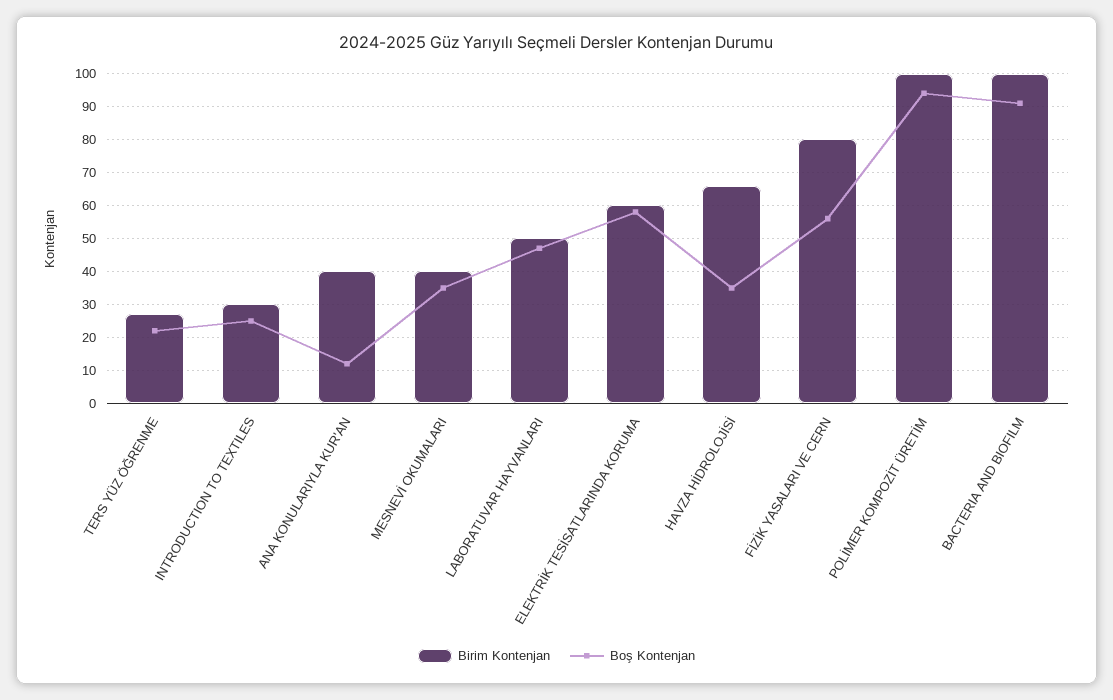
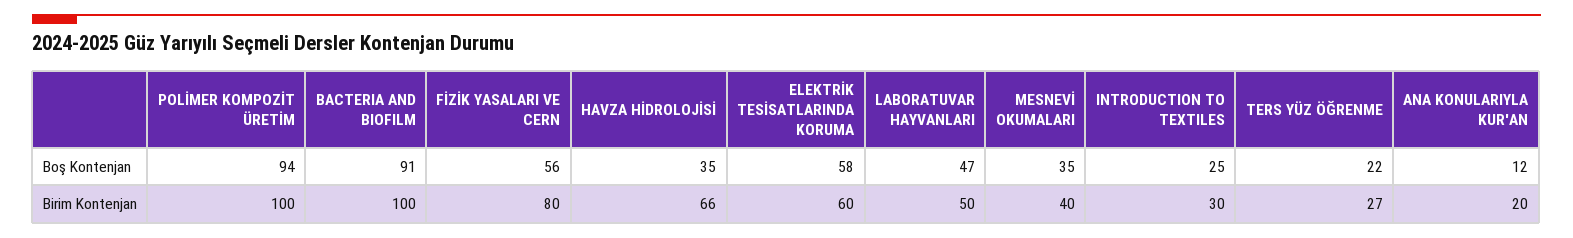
  {
    "Birim Kontenjan": {
      "TERS YÜZ ÖĞRENME": 27,
      "INTRODUCTION TO TEXTILES": 30,
-     "ANA KONULARIYLA KUR'AN": 40,
+     "ANA KONULARIYLA KUR'AN": 20,
      "MESNEVİ OKUMALARI": 40,
      "LABORATUVAR HAYVANLARI": 50,
      "ELEKTRİK TESİSATLARINDA KORUMA": 60,
      "HAVZA HİDROLOJİSİ": 66,
      "FİZİK YASALARI VE CERN": 80,
      "POLİMER KOMPOZİT ÜRETİM": 100,
      "BACTERIA AND BIOFILM": 100
    },
    "Boş Kontenjan": {
      "TERS YÜZ ÖĞRENME": 22,
      "INTRODUCTION TO TEXTILES": 25,
      "ANA KONULARIYLA KUR'AN": 12,
      "MESNEVİ OKUMALARI": 35,
      "LABORATUVAR HAYVANLARI": 47,
      "ELEKTRİK TESİSATLARINDA KORUMA": 58,
      "HAVZA HİDROLOJİSİ": 35,
      "FİZİK YASALARI VE CERN": 56,
      "POLİMER KOMPOZİT ÜRETİM": 94,
      "BACTERIA AND BIOFILM": 91
    }
  }

